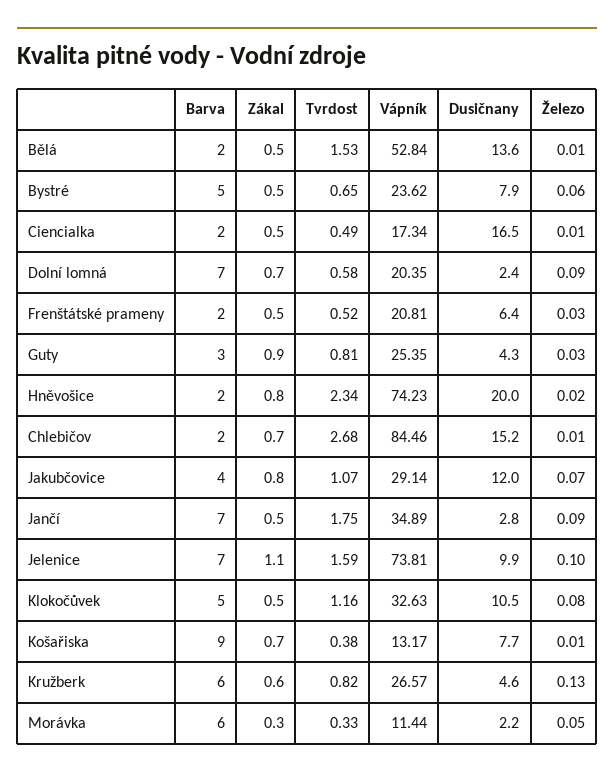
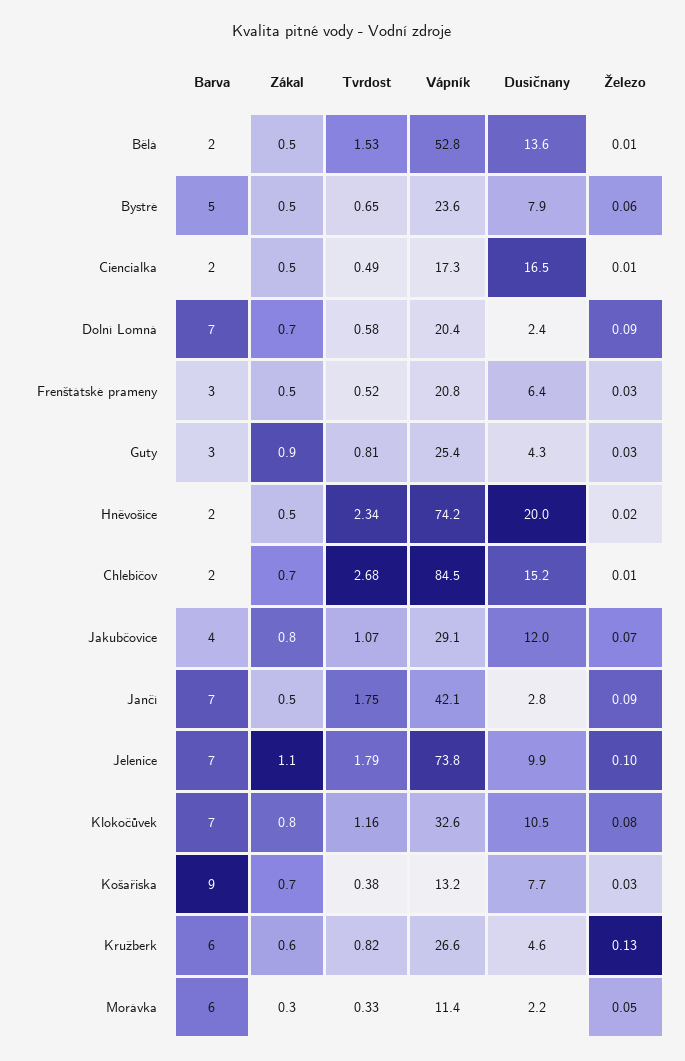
  {
    "Barva": {
      "Bělá": 2,
      "Bystré": 5,
      "Ciencialka": 2,
      "Dolní lomná": 7,
-     "Frenštátské prameny": 2,
+     "Frenštátské prameny": 3,
      "Guty": 3,
      "Hněvošice": 2,
      "Chlebičov": 2,
      "Jakubčovice": 4,
      "Jančí": 7,
      "Jelenice": 7,
-     "Klokočůvek": 5,
+     "Klokočůvek": 7,
      "Košařiska": 9,
      "Kružberk": 6,
      "Morávka": 6
    },
    "Zákal": {
      "Bělá": 0.5,
      "Bystré": 0.5,
      "Ciencialka": 0.5,
      "Dolní lomná": 0.7,
      "Frenštátské prameny": 0.5,
      "Guty": 0.9,
-     "Hněvošice": 0.8,
+     "Hněvošice": 0.5,
      "Chlebičov": 0.7,
      "Jakubčovice": 0.8,
      "Jančí": 0.5,
      "Jelenice": 1.1,
-     "Klokočůvek": 0.5,
+     "Klokočůvek": 0.8,
      "Košařiska": 0.7,
      "Kružberk": 0.6,
      "Morávka": 0.3
    },
    "Tvrdost": {
      "Bělá": 1.53,
      "Bystré": 0.65,
      "Ciencialka": 0.49,
      "Dolní lomná": 0.58,
      "Frenštátské prameny": 0.52,
      "Guty": 0.81,
      "Hněvošice": 2.34,
      "Chlebičov": 2.68,
      "Jakubčovice": 1.07,
      "Jančí": 1.75,
-     "Jelenice": 1.59,
+     "Jelenice": 1.79,
      "Klokočůvek": 1.16,
      "Košařiska": 0.38,
      "Kružberk": 0.82,
      "Morávka": 0.33
    },
    "Vápník": {
      "Bělá": 52.84,
      "Bystré": 23.62,
      "Ciencialka": 17.34,
      "Dolní lomná": 20.35,
      "Frenštátské prameny": 20.81,
      "Guty": 25.35,
      "Hněvošice": 74.23,
      "Chlebičov": 84.46,
      "Jakubčovice": 29.14,
-     "Jančí": 34.89,
+     "Jančí": 42.1,
      "Jelenice": 73.81,
      "Klokočůvek": 32.63,
      "Košařiska": 13.17,
      "Kružberk": 26.57,
      "Morávka": 11.44
    },
    "Dusičnany": {
      "Bělá": 13.6,
      "Bystré": 7.9,
      "Ciencialka": 16.5,
      "Dolní lomná": 2.4,
      "Frenštátské prameny": 6.4,
      "Guty": 4.3,
      "Hněvošice": 20,
      "Chlebičov": 15.2,
      "Jakubčovice": 12,
      "Jančí": 2.8,
      "Jelenice": 9.9,
      "Klokočůvek": 10.5,
      "Košařiska": 7.7,
      "Kružberk": 4.6,
      "Morávka": 2.2
    },
    "Železo": {
      "Bělá": 0.01,
      "Bystré": 0.06,
      "Ciencialka": 0.01,
      "Dolní lomná": 0.09,
      "Frenštátské prameny": 0.03,
      "Guty": 0.03,
      "Hněvošice": 0.02,
      "Chlebičov": 0.01,
      "Jakubčovice": 0.07,
      "Jančí": 0.09,
      "Jelenice": 0.1,
      "Klokočůvek": 0.08,
-     "Košařiska": 0.01,
+     "Košařiska": 0.03,
      "Kružberk": 0.13,
      "Morávka": 0.05
    }
  }

